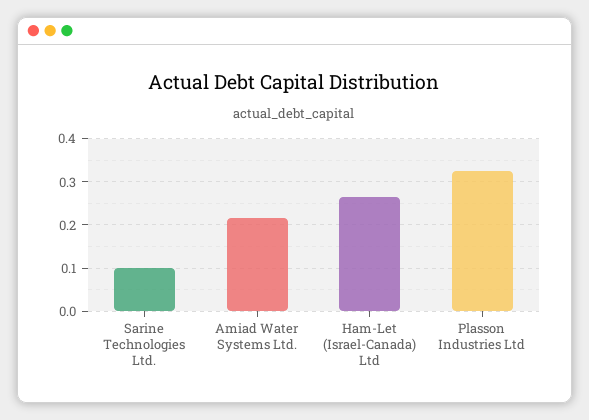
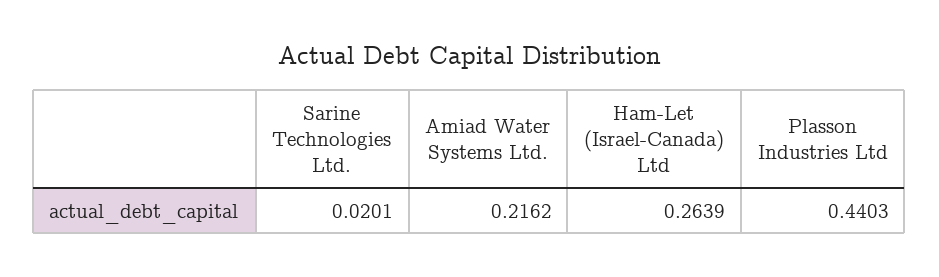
  {
-   "Sarine Technologies Ltd.": 0.1,
+   "Sarine Technologies Ltd.": 0.0201,
    "Amiad Water Systems Ltd.": 0.2162,
    "Ham-Let (Israel-Canada) Ltd": 0.2639,
-   "Plasson Industries Ltd": 0.32
+   "Plasson Industries Ltd": 0.4403
  }

